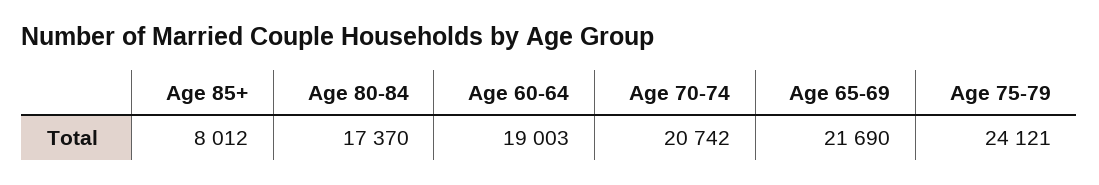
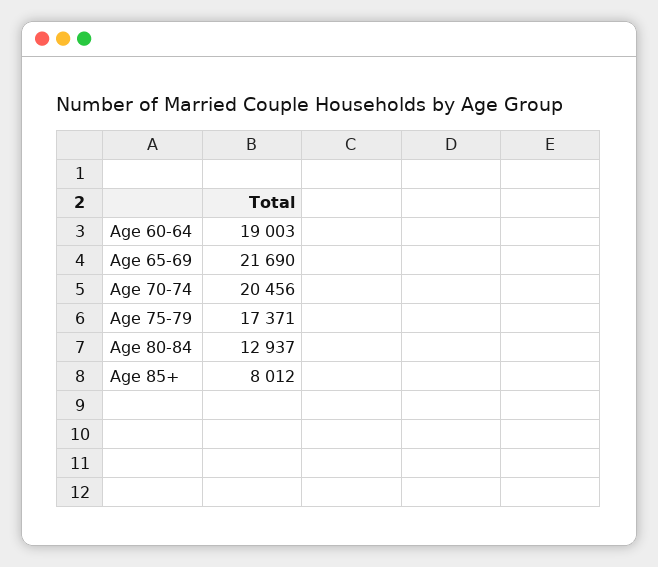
  {
    "Age 85+": 8012,
-   "Age 80-84": 17370,
+   "Age 80-84": 12937,
    "Age 60-64": 19003,
-   "Age 70-74": 20742,
+   "Age 70-74": 20456,
    "Age 65-69": 21690,
-   "Age 75-79": 24121
+   "Age 75-79": 17371
  }

